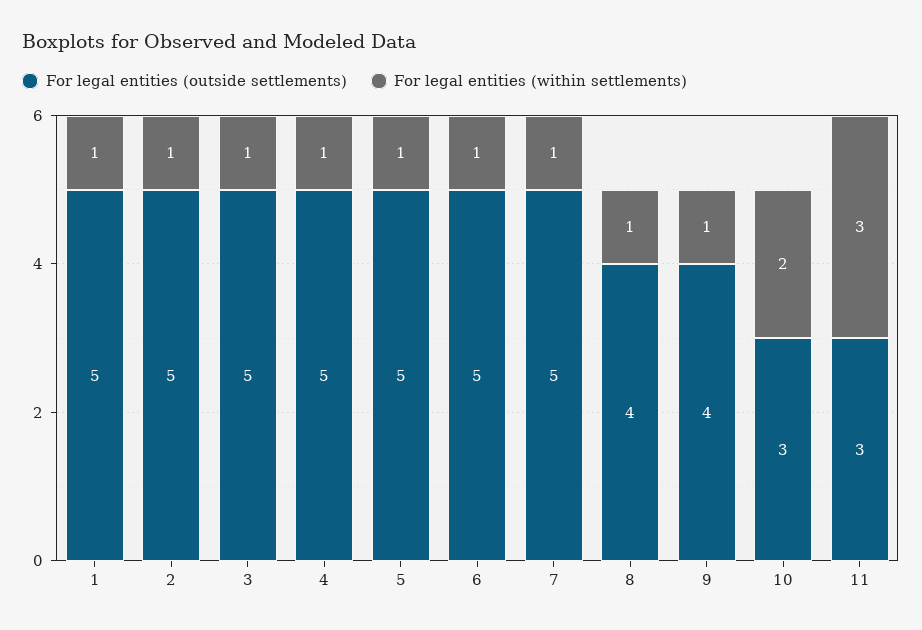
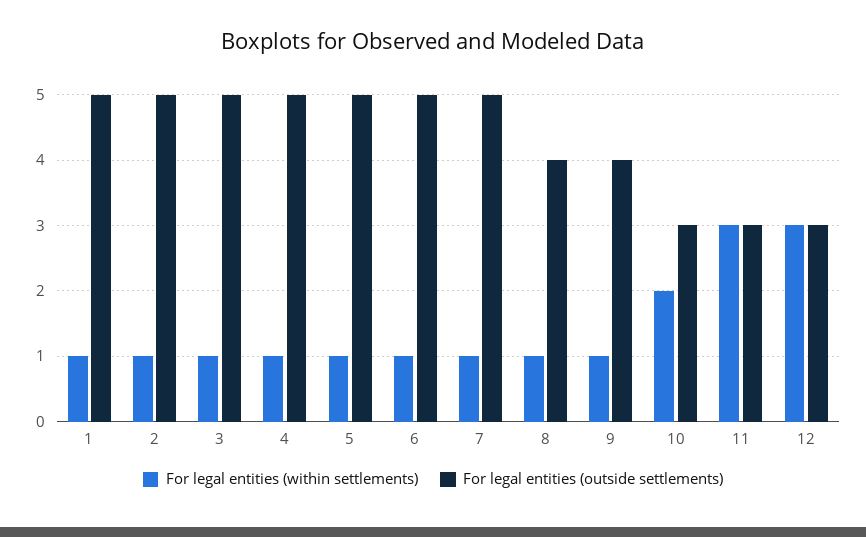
  {
    "For legal entities (outside settlements)": {
      "1": 5,
      "2": 5,
      "3": 5,
      "4": 5,
      "5": 5,
      "6": 5,
      "7": 5,
      "8": 4,
      "9": 4,
      "10": 3,
-     "11": 3
+     "11": 3,
+     "12": 3
    },
    "For legal entities (within settlements)": {
      "1": 1,
      "2": 1,
      "3": 1,
      "4": 1,
      "5": 1,
      "6": 1,
      "7": 1,
      "8": 1,
      "9": 1,
      "10": 2,
-     "11": 3
+     "11": 3,
+     "12": 3
    }
  }

